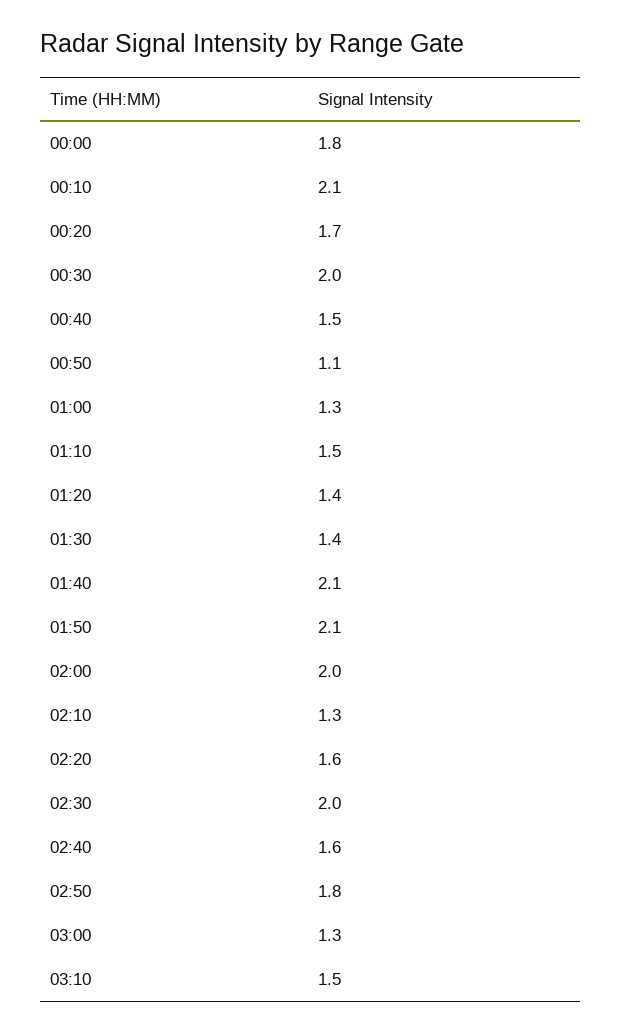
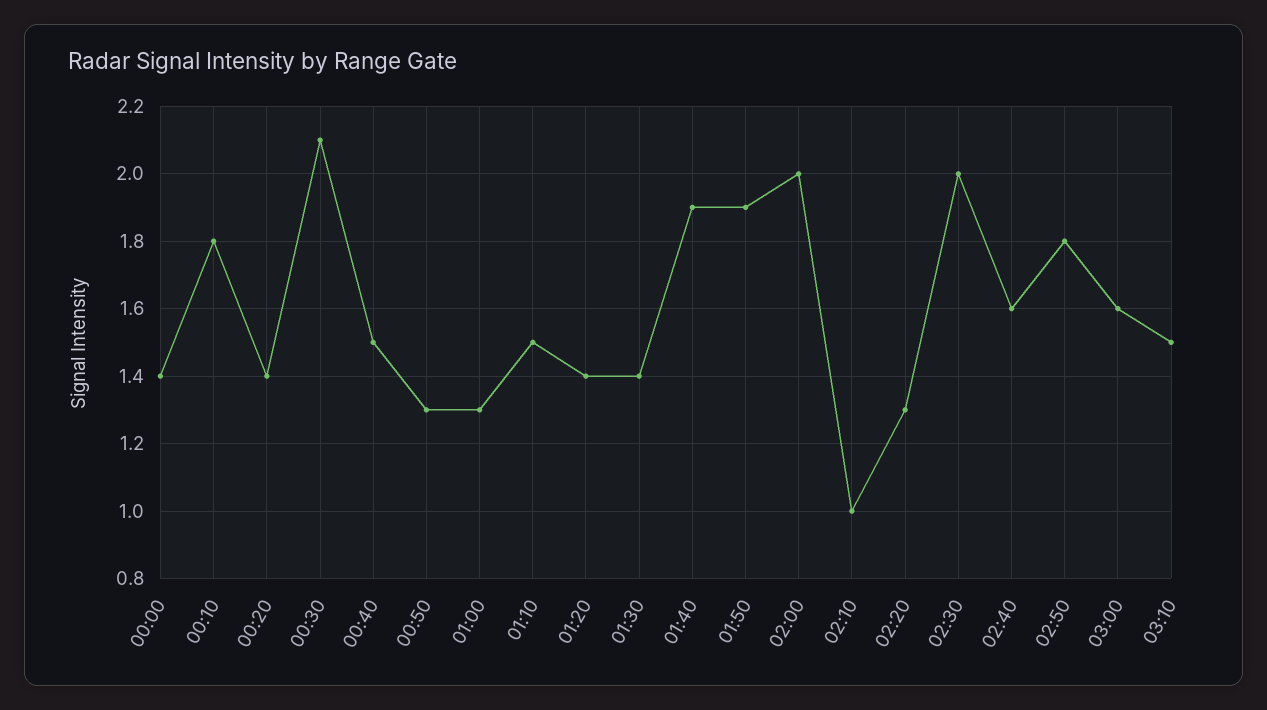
  {
-   "00:00": 1.8,
+   "00:00": 1.4,
-   "00:10": 2.1,
+   "00:10": 1.8,
-   "00:20": 1.7,
+   "00:20": 1.4,
-   "00:30": 2,
+   "00:30": 2.1,
    "00:40": 1.5,
-   "00:50": 1.1,
+   "00:50": 1.3,
    "01:00": 1.3,
    "01:10": 1.5,
    "01:20": 1.4,
    "01:30": 1.4,
-   "01:40": 2.1,
+   "01:40": 1.9,
-   "01:50": 2.1,
+   "01:50": 1.9,
    "02:00": 2,
-   "02:10": 1.3,
+   "02:10": 1,
-   "02:20": 1.6,
+   "02:20": 1.3,
    "02:30": 2,
    "02:40": 1.6,
    "02:50": 1.8,
-   "03:00": 1.3,
+   "03:00": 1.6,
    "03:10": 1.5
  }

